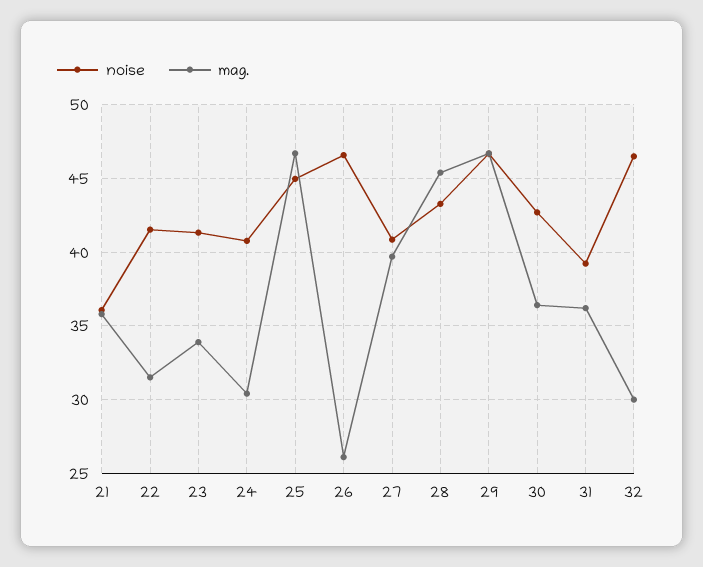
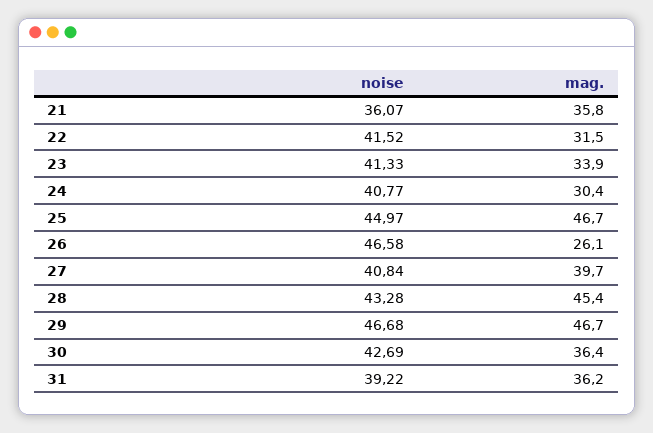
  {
    "noise": {
      "21": 36.07,
      "22": 41.52,
      "23": 41.33,
      "24": 40.77,
      "25": 44.97,
      "26": 46.58,
      "27": 40.84,
      "28": 43.28,
      "29": 46.68,
      "30": 42.69,
-     "31": 39.22,
+     "31": 39.22
-     "32": 46.5
    },
    "mag.": {
      "21": 35.8,
      "22": 31.5,
      "23": 33.9,
      "24": 30.4,
      "25": 46.7,
      "26": 26.1,
      "27": 39.7,
      "28": 45.4,
      "29": 46.7,
      "30": 36.4,
-     "31": 36.2,
+     "31": 36.2
-     "32": 30
    }
  }

